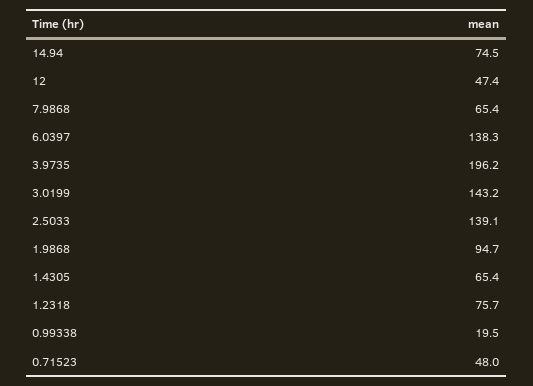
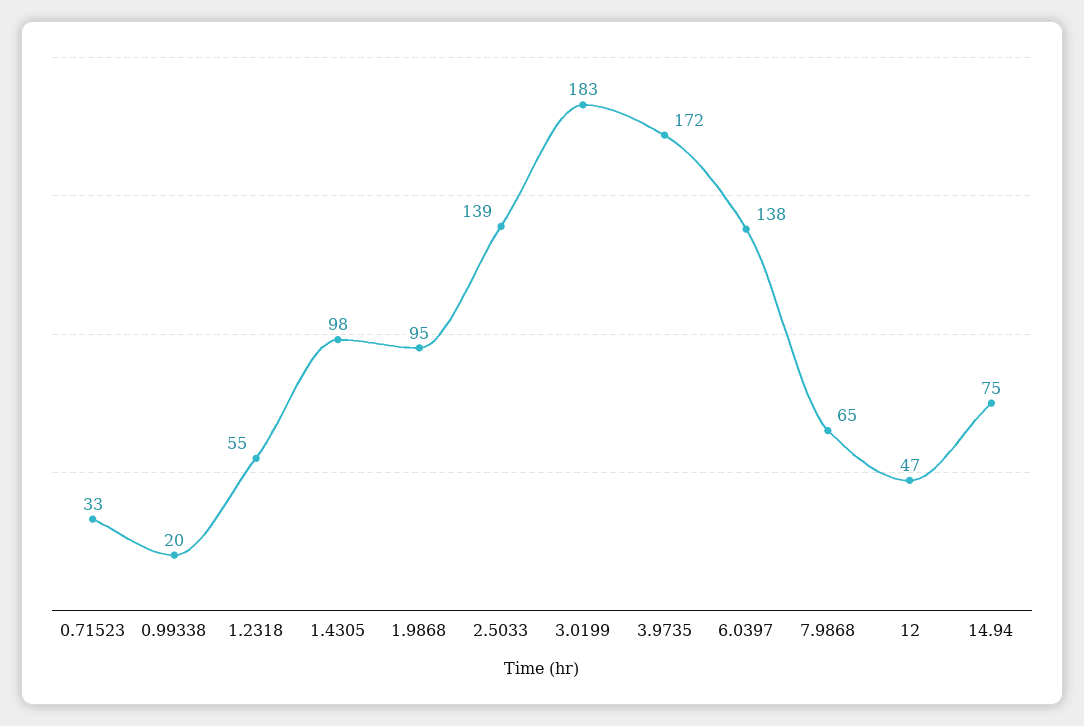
  {
    "14.94": 74.5,
    "12": 47.4,
    "7.9868": 65.4,
    "6.0397": 138.3,
-   "3.9735": 196.2,
+   "3.9735": 172,
-   "3.0199": 143.2,
+   "3.0199": 183,
    "2.5033": 139.1,
    "1.9868": 94.7,
-   "1.4305": 65.4,
+   "1.4305": 98,
-   "1.2318": 75.7,
+   "1.2318": 55,
    "0.99338": 19.5,
-   "0.71523": 48
+   "0.71523": 33
  }

